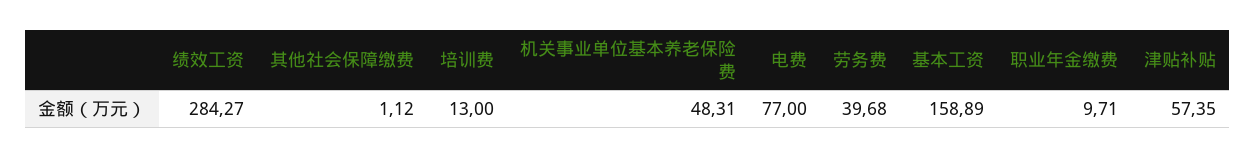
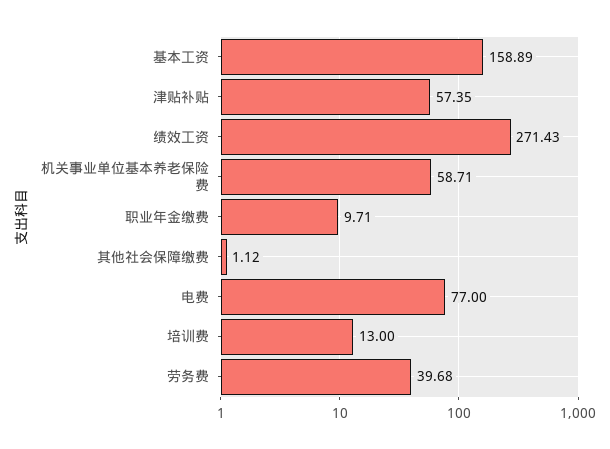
  {
-   "绩效工资": 284.27,
+   "绩效工资": 271.43,
    "其他社会保障缴费": 1.12,
    "培训费": 13,
-   "机关事业单位基本养老保险费": 48.31,
+   "机关事业单位基本养老保险费": 58.71,
    "电费": 77,
    "劳务费": 39.68,
    "基本工资": 158.89,
    "职业年金缴费": 9.71,
    "津贴补贴": 57.35
  }

